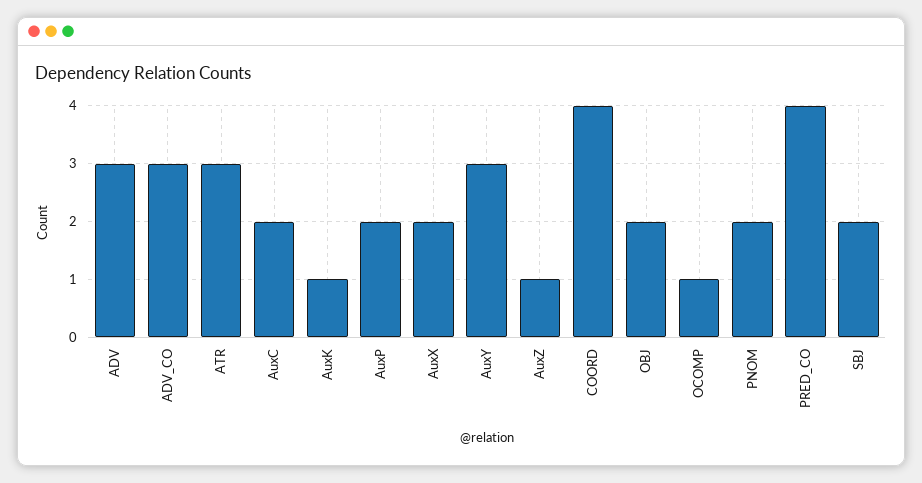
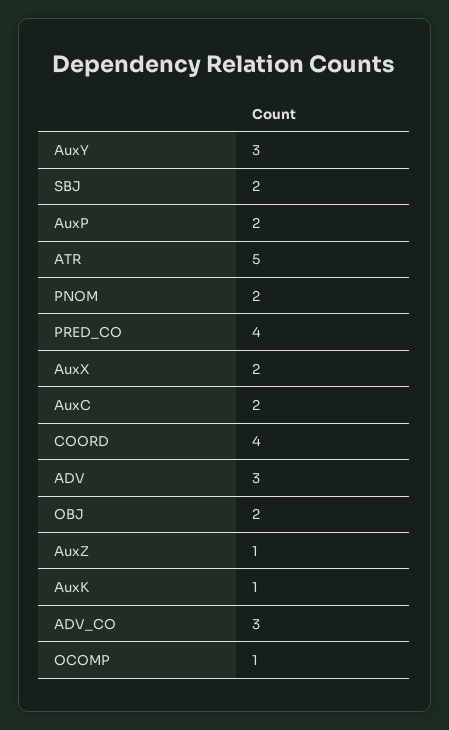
  {
    "ADV": 3,
    "ADV_CO": 3,
-   "ATR": 3,
+   "ATR": 5,
    "AuxC": 2,
    "AuxK": 1,
    "AuxP": 2,
    "AuxX": 2,
    "AuxY": 3,
    "AuxZ": 1,
    "COORD": 4,
    "OBJ": 2,
    "OCOMP": 1,
    "PNOM": 2,
    "PRED_CO": 4,
    "SBJ": 2
  }

